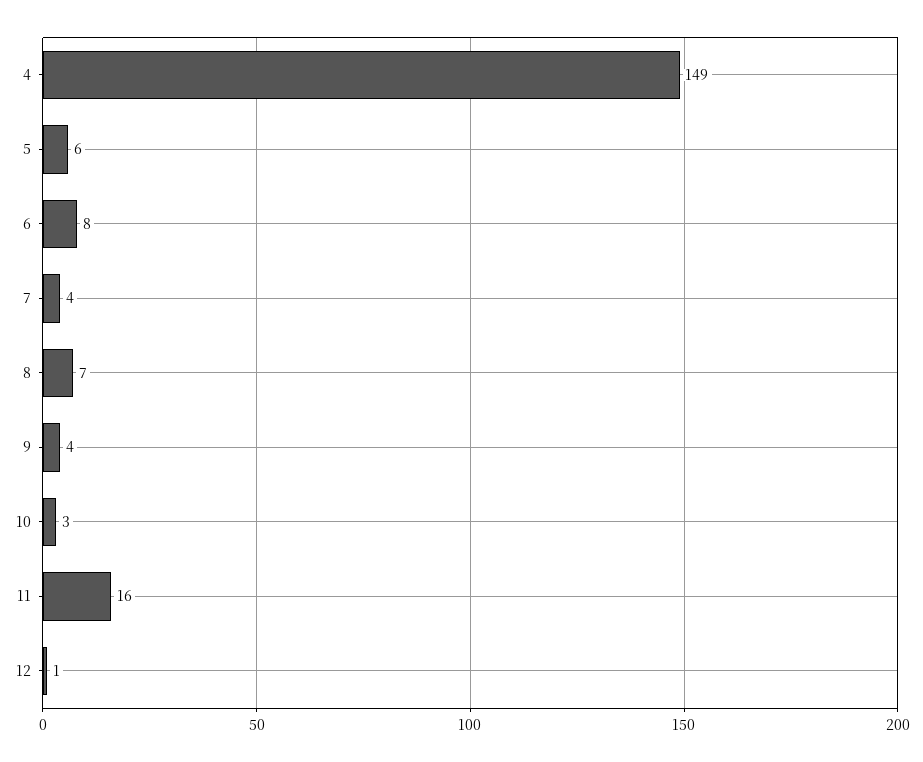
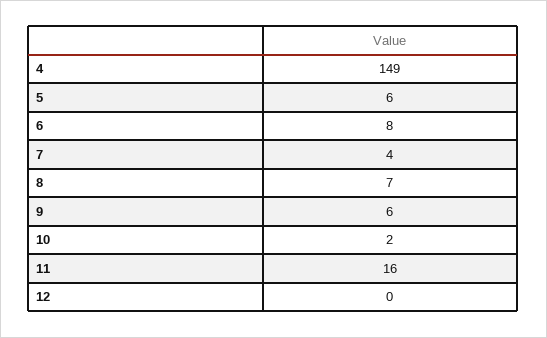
  {
    "4": 149,
    "5": 6,
    "6": 8,
    "7": 4,
    "8": 7,
-   "9": 4,
+   "9": 6,
-   "10": 3,
+   "10": 2,
    "11": 16,
-   "12": 1
+   "12": 0
  }

